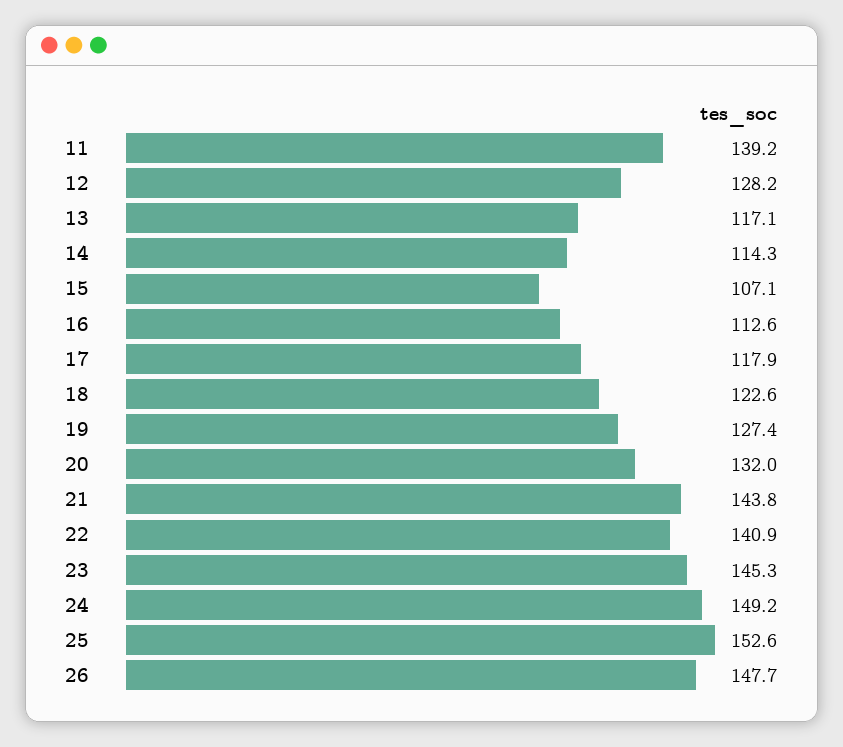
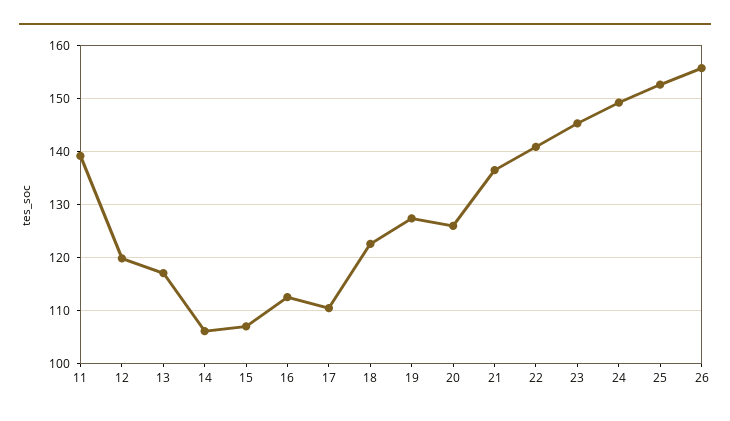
  {
    "11": 139.2,
-   "12": 128.2,
+   "12": 120,
    "13": 117.1,
-   "14": 114.3,
+   "14": 106,
    "15": 107.1,
    "16": 112.6,
-   "17": 117.9,
+   "17": 110,
    "18": 122.6,
    "19": 127.4,
-   "20": 132,
+   "20": 126,
-   "21": 143.8,
+   "21": 136,
    "22": 140.9,
    "23": 145.3,
    "24": 149.2,
    "25": 152.6,
-   "26": 147.7
+   "26": 156
  }

